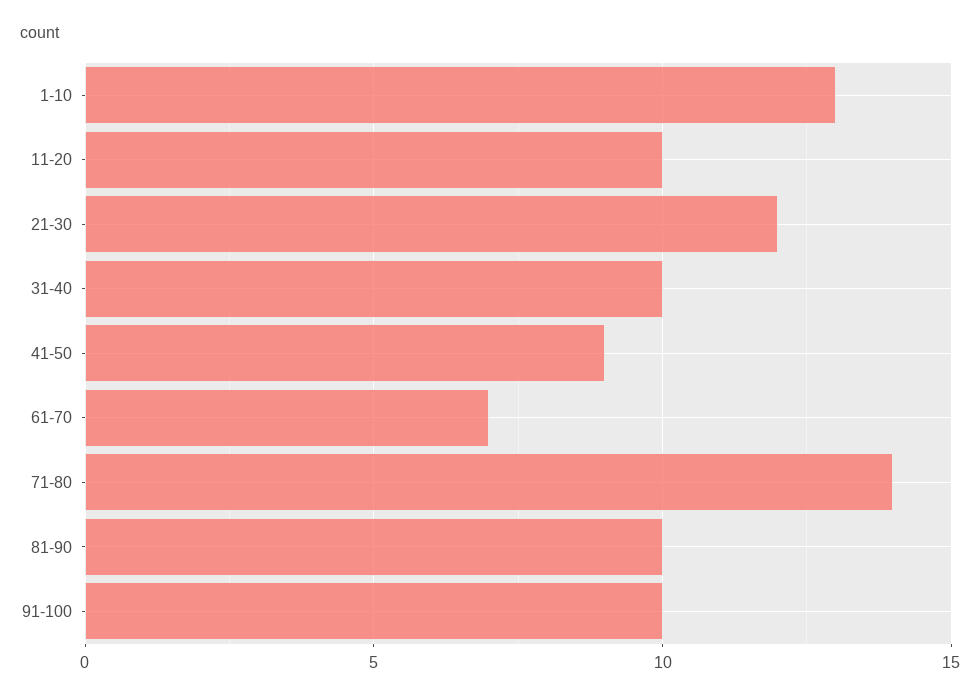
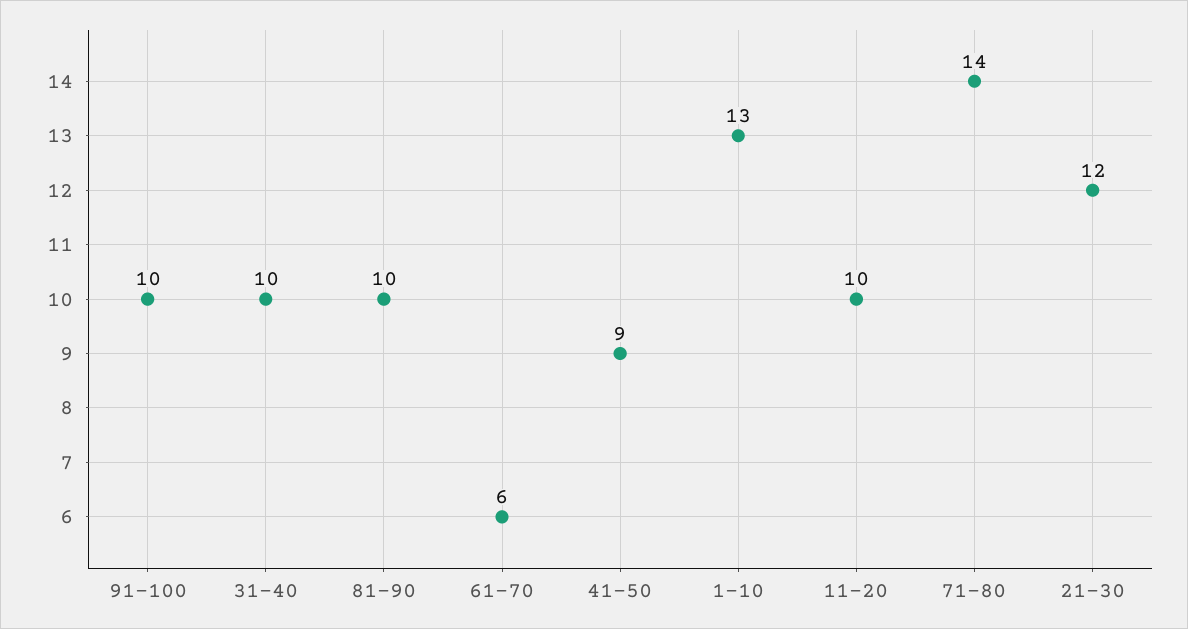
  {
    "1-10": 13,
    "11-20": 10,
    "21-30": 12,
    "31-40": 10,
    "41-50": 9,
-   "61-70": 7,
+   "61-70": 6,
    "71-80": 14,
    "81-90": 10,
    "91-100": 10
  }

